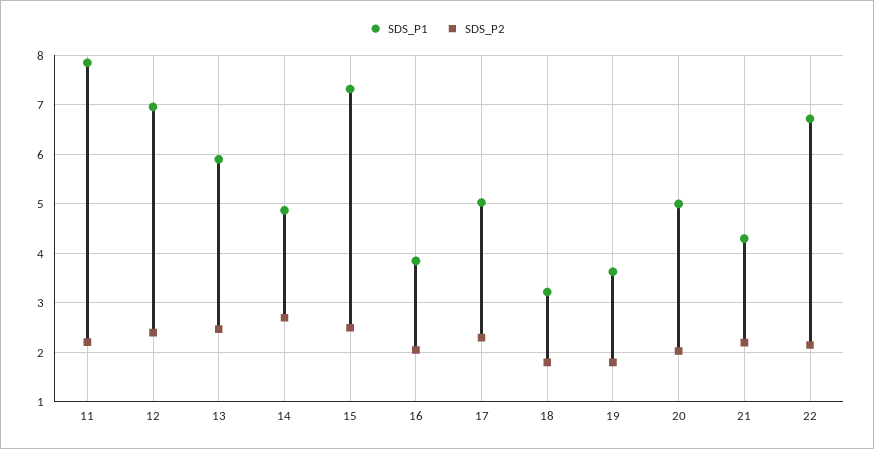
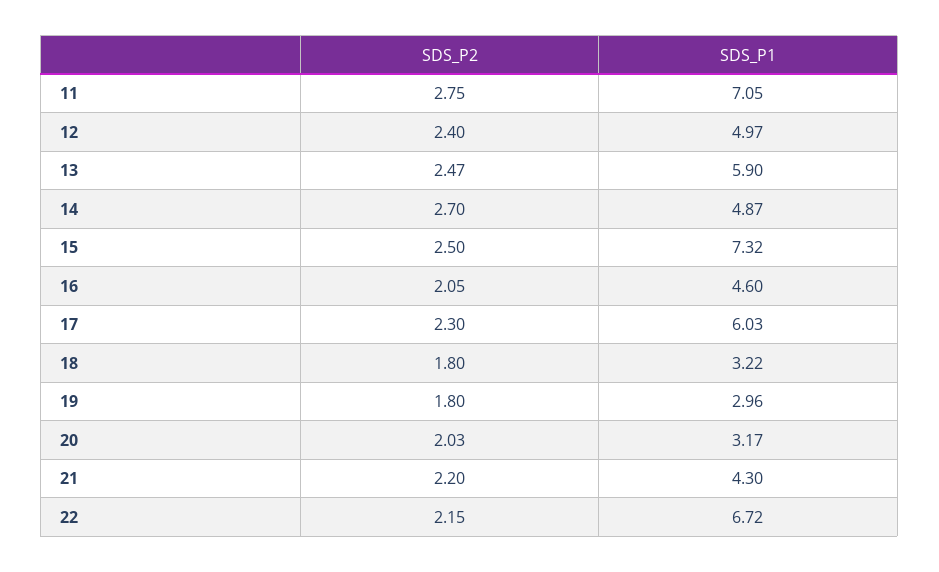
  {
    "SDS_P1": {
-     "11": 7.8,
+     "11": 7.05,
-     "12": 7,
+     "12": 4.97,
      "13": 5.9,
      "14": 4.87,
      "15": 7.32,
-     "16": 3.8,
+     "16": 4.6,
-     "17": 5,
+     "17": 6.03,
      "18": 3.22,
-     "19": 3.6,
+     "19": 2.96,
-     "20": 5,
+     "20": 3.17,
      "21": 4.3,
      "22": 6.72
    },
    "SDS_P2": {
-     "11": 2.2,
+     "11": 2.75,
      "12": 2.4,
      "13": 2.47,
      "14": 2.7,
      "15": 2.5,
      "16": 2.05,
      "17": 2.3,
      "18": 1.8,
      "19": 1.8,
      "20": 2.03,
      "21": 2.2,
      "22": 2.15
    }
  }

